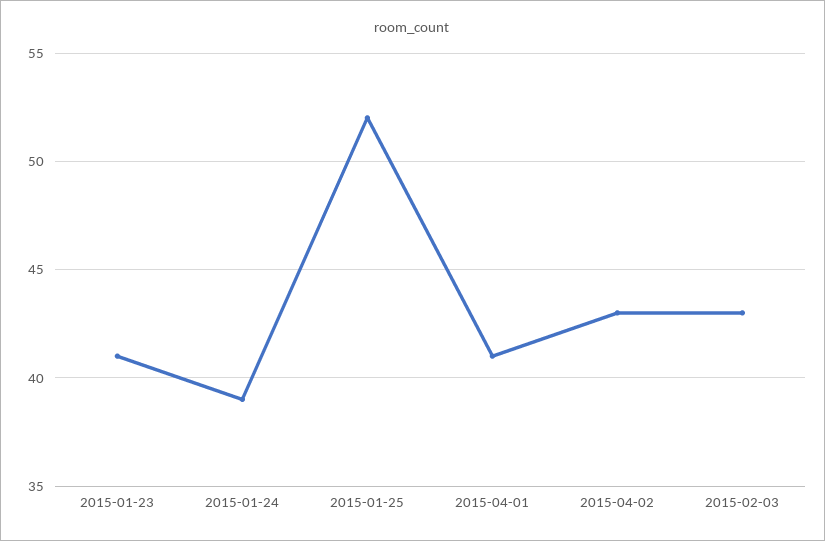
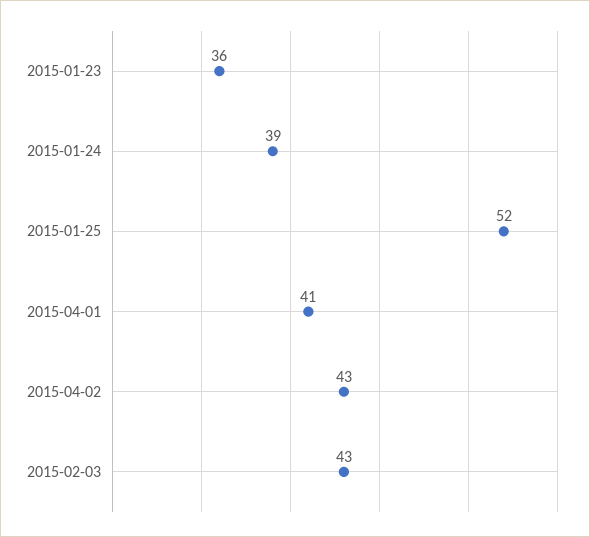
  {
-   "2015-01-23": 41,
+   "2015-01-23": 36,
    "2015-01-24": 39,
    "2015-01-25": 52,
    "2015-04-01": 41,
    "2015-04-02": 43,
    "2015-02-03": 43
  }

